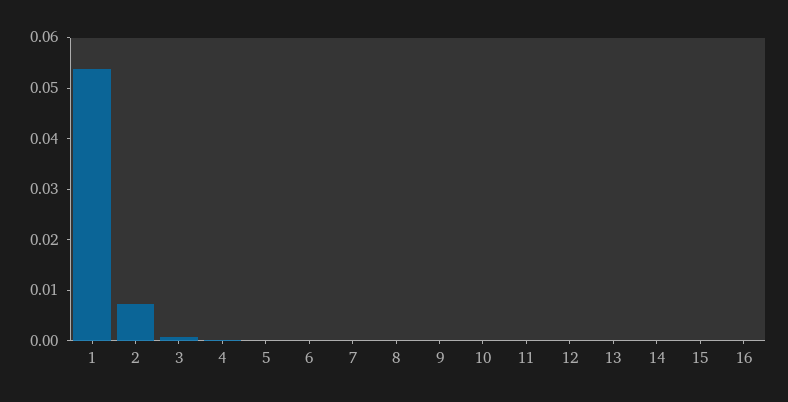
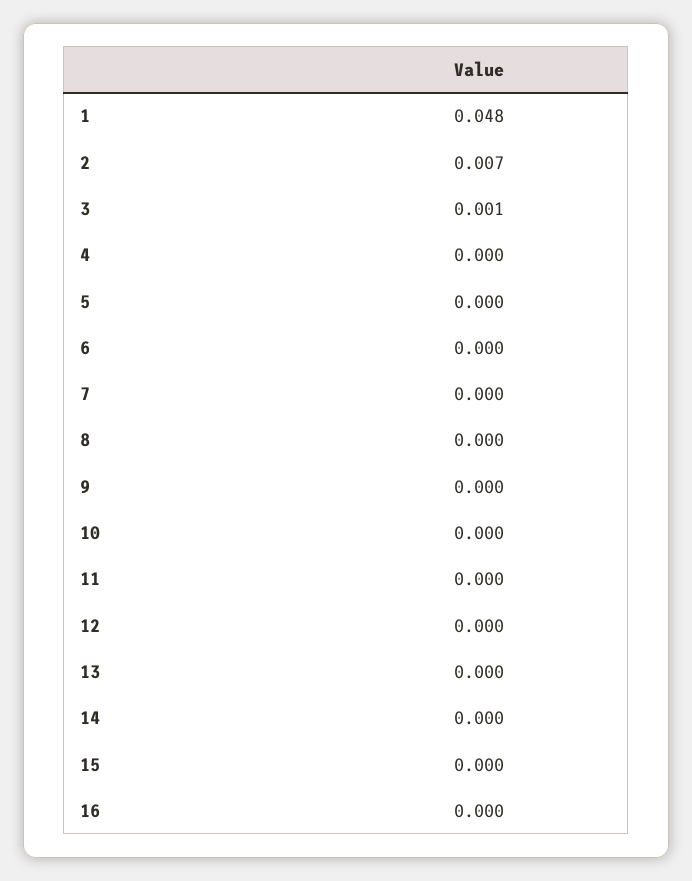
  {
-   "1": 0.054,
+   "1": 0.048,
    "2": 0.007,
    "3": 0.001,
    "4": 0,
    "5": 0,
    "6": 0,
    "7": 0,
    "8": 0,
    "9": 0,
    "10": 0,
    "11": 0,
    "12": 0,
    "13": 0,
    "14": 0,
    "15": 0,
    "16": 0
  }

